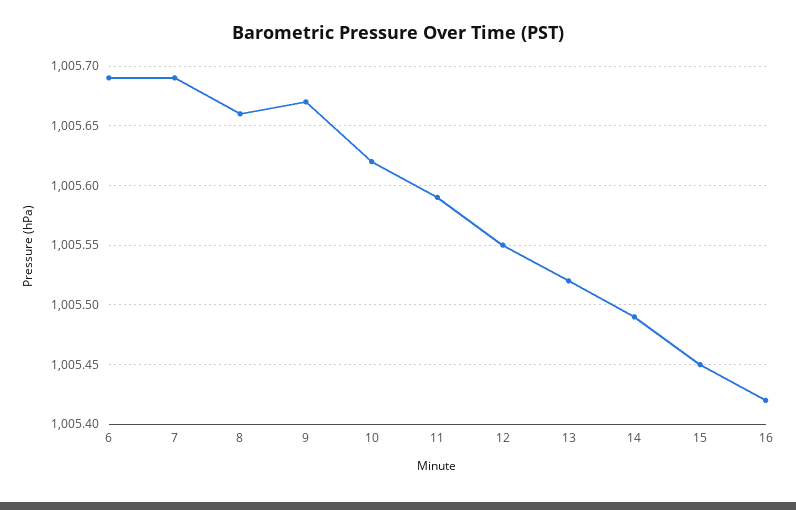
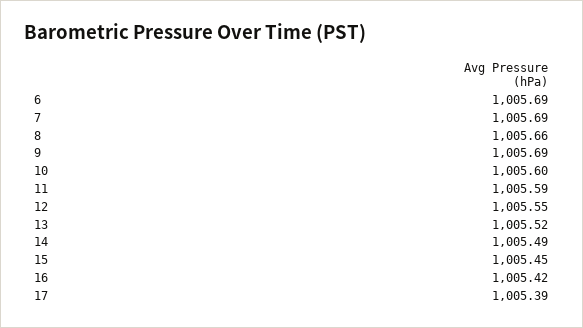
  {
    "6": 1005.69,
    "7": 1005.69,
    "8": 1005.66,
-   "9": 1005.67,
+   "9": 1005.69,
-   "10": 1005.62,
+   "10": 1005.6,
    "11": 1005.59,
    "12": 1005.55,
    "13": 1005.52,
    "14": 1005.49,
    "15": 1005.45,
-   "16": 1005.42
+   "16": 1005.42,
+   "17": 1005.39
  }

